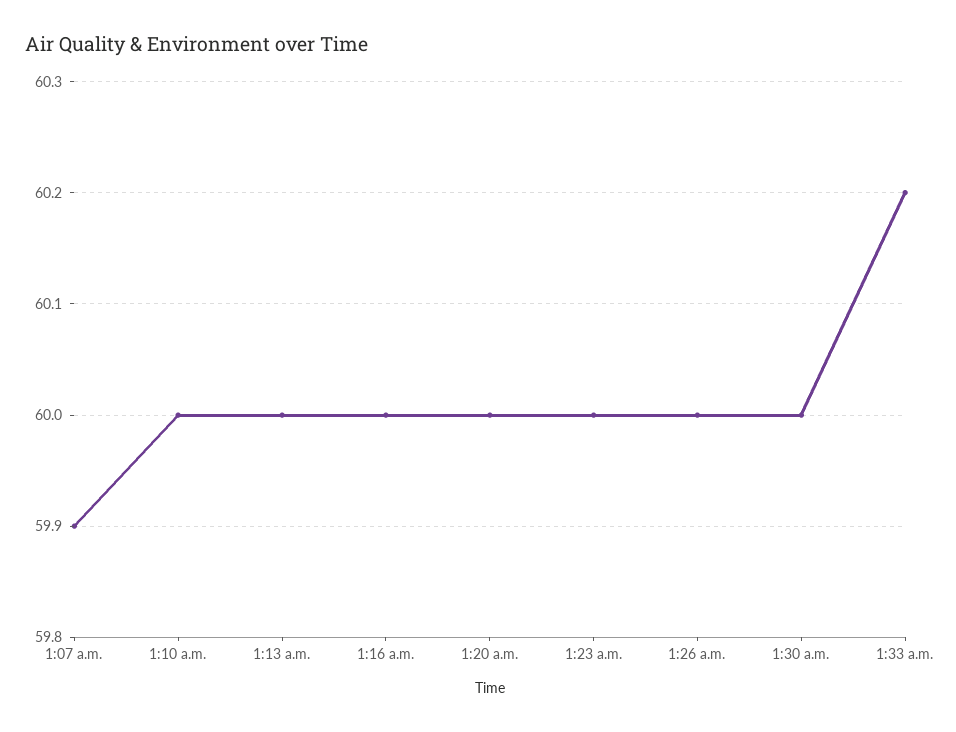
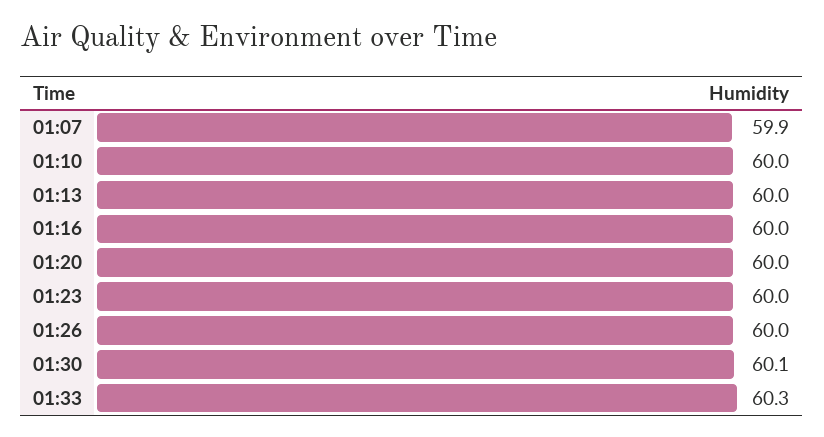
  {
    "1:07 a.m.": 59.9,
    "1:10 a.m.": 60,
    "1:13 a.m.": 60,
    "1:16 a.m.": 60,
    "1:20 a.m.": 60,
    "1:23 a.m.": 60,
    "1:26 a.m.": 60,
-   "1:30 a.m.": 60,
+   "1:30 a.m.": 60.1,
-   "1:33 a.m.": 60.2
+   "1:33 a.m.": 60.3
  }

